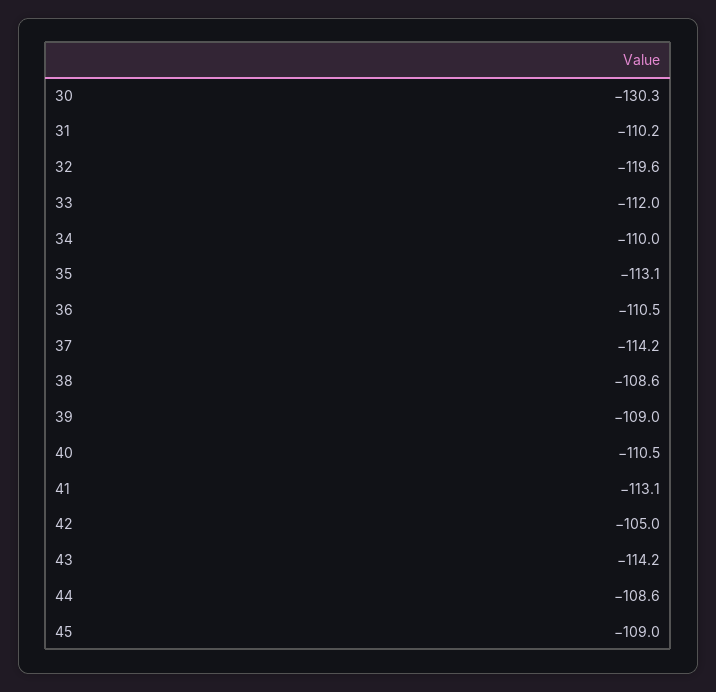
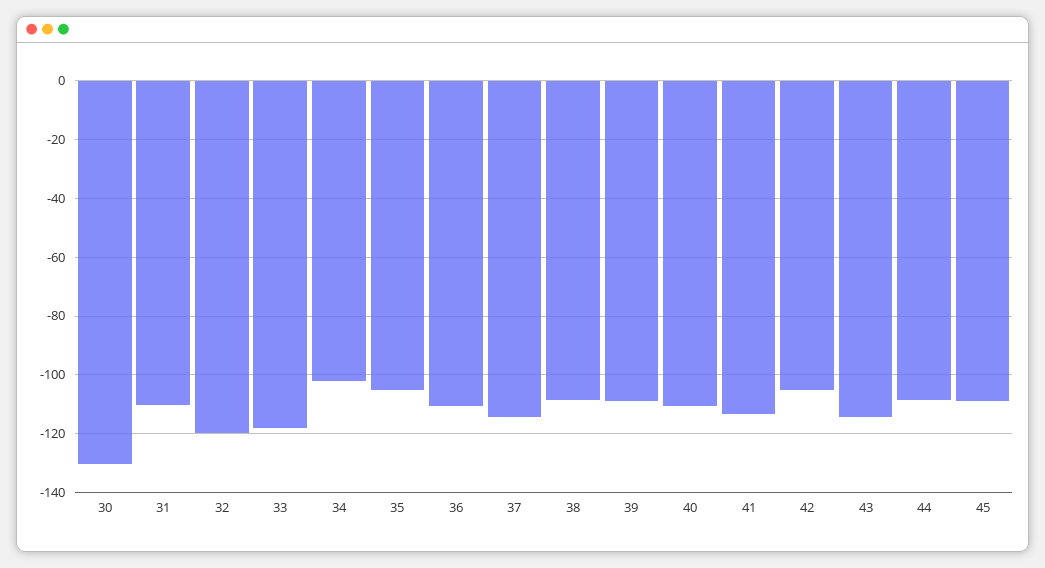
  {
    "30": -130.3,
    "31": -110.2,
    "32": -119.6,
-   "33": -112,
+   "33": -117.5,
-   "34": -110,
+   "34": -102.5,
-   "35": -113.1,
+   "35": -105,
    "36": -110.5,
    "37": -114.2,
    "38": -108.6,
    "39": -109,
    "40": -110.5,
    "41": -113.1,
    "42": -105,
    "43": -114.2,
    "44": -108.6,
    "45": -109
  }

